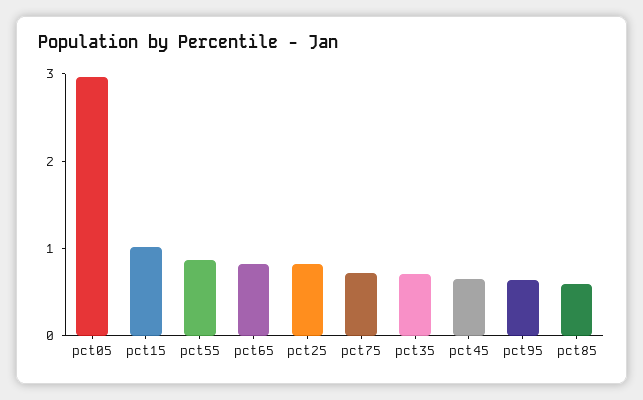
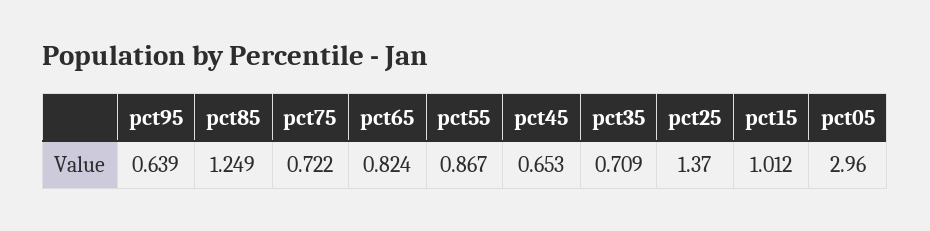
  {
    "pct05": 2.96,
    "pct15": 1.012,
    "pct55": 0.867,
    "pct65": 0.824,
-   "pct25": 0.8,
+   "pct25": 1.37,
    "pct75": 0.722,
    "pct35": 0.709,
    "pct45": 0.653,
    "pct95": 0.639,
-   "pct85": 0.6
+   "pct85": 1.249
  }

